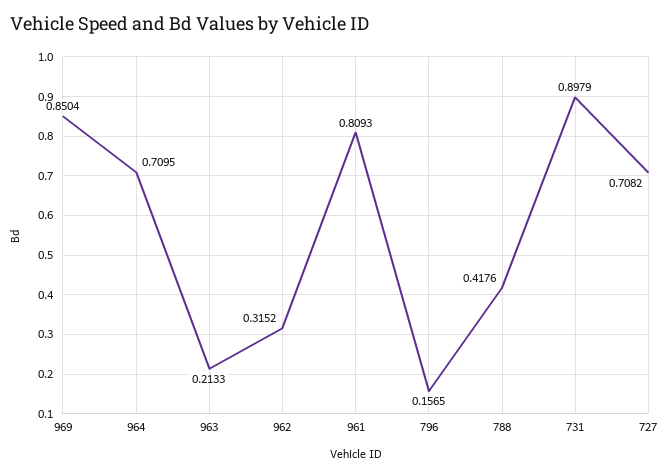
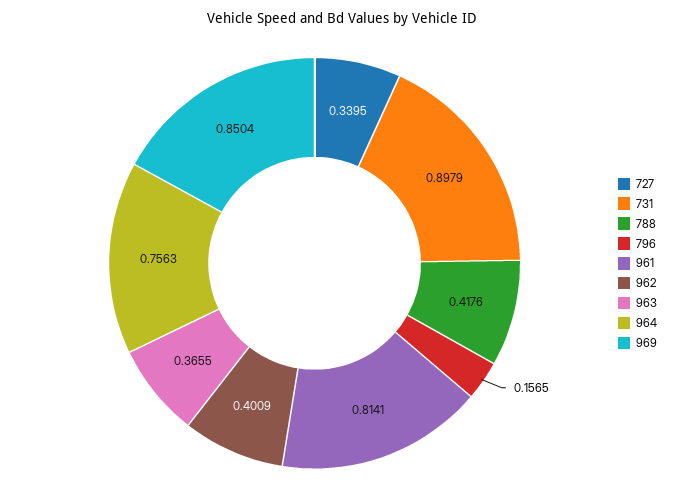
  {
    "969": 0.8504,
-   "964": 0.7095,
+   "964": 0.7563,
-   "963": 0.2133,
+   "963": 0.3655,
-   "962": 0.3152,
+   "962": 0.4009,
-   "961": 0.8093,
+   "961": 0.8141,
    "796": 0.1565,
    "788": 0.4176,
    "731": 0.8979,
-   "727": 0.7082
+   "727": 0.3395
  }

